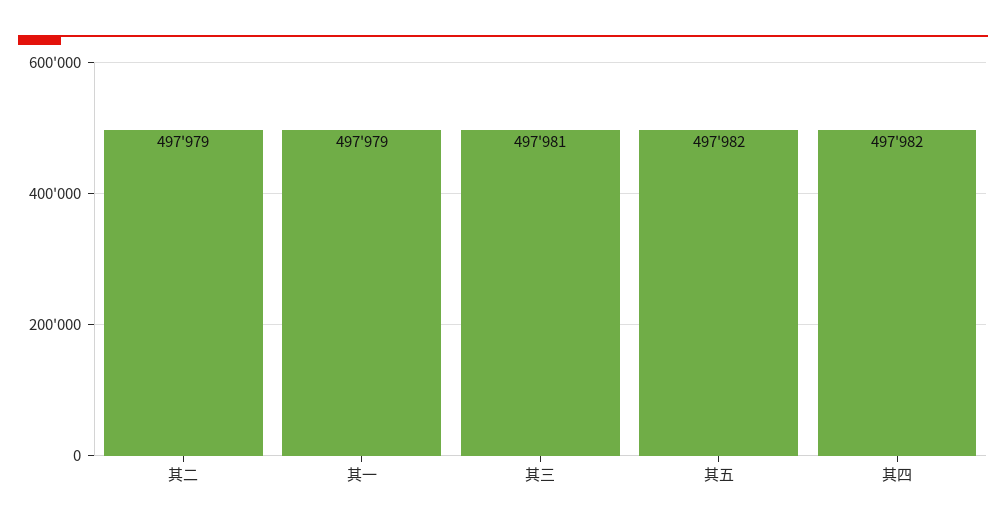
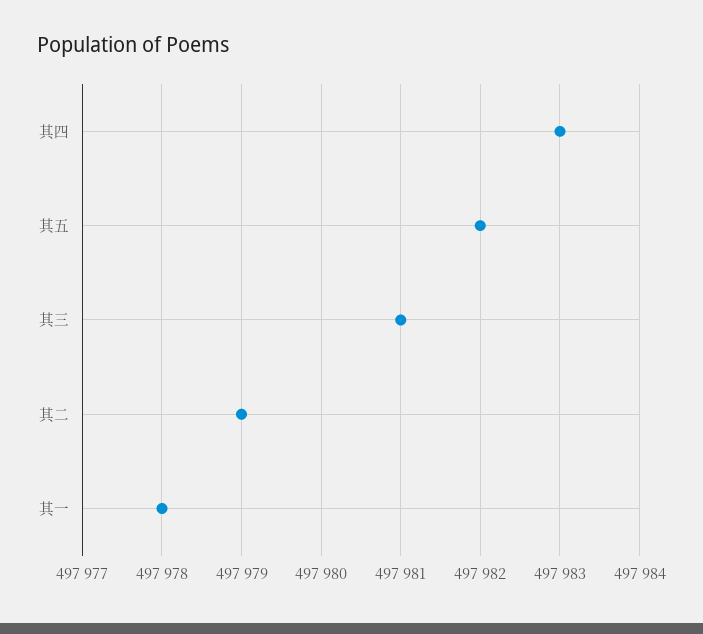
  {
    "其二": 497979,
-   "其一": 497979,
+   "其一": 497978,
    "其三": 497981,
    "其五": 497982,
-   "其四": 497982
+   "其四": 497983
  }

